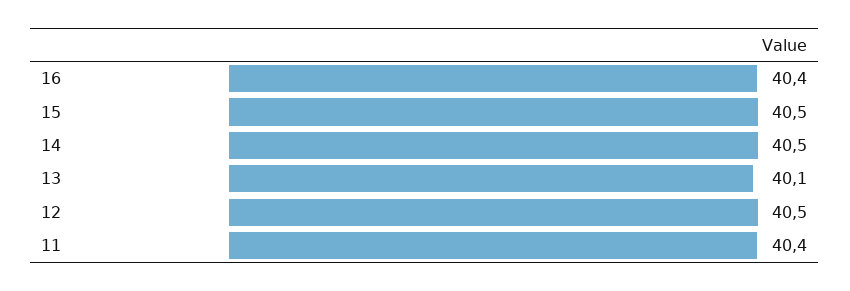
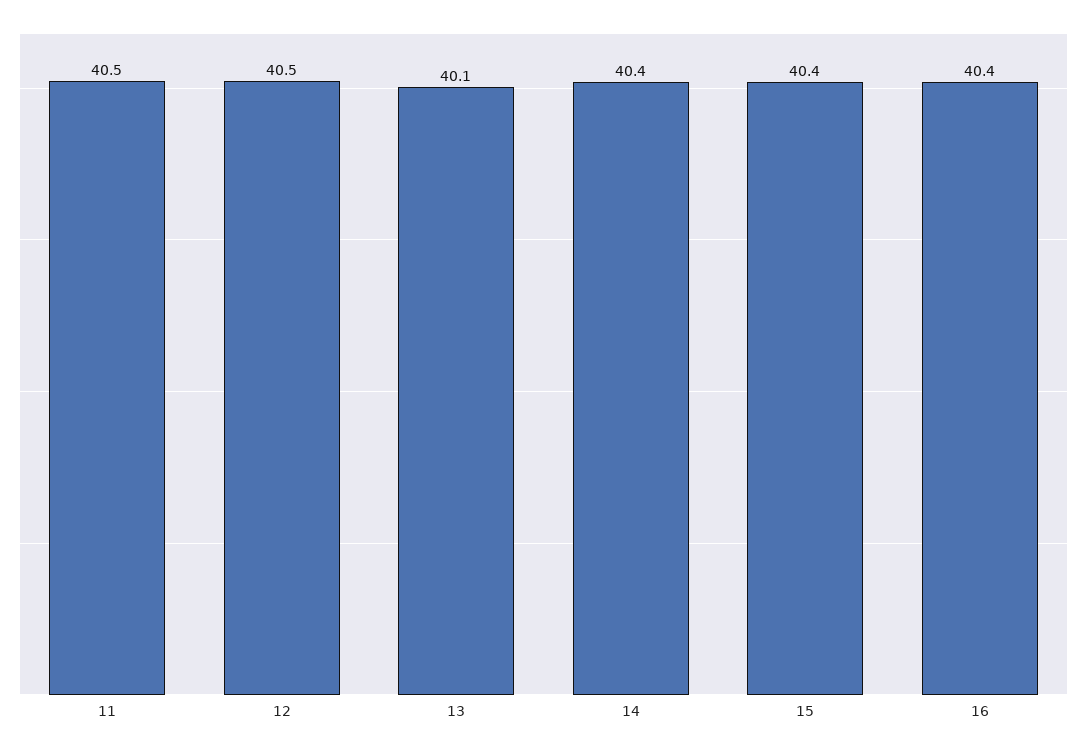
  {
    "16": 40.4,
-   "15": 40.5,
+   "15": 40.4,
-   "14": 40.5,
+   "14": 40.4,
    "13": 40.1,
    "12": 40.5,
-   "11": 40.4
+   "11": 40.5
  }

